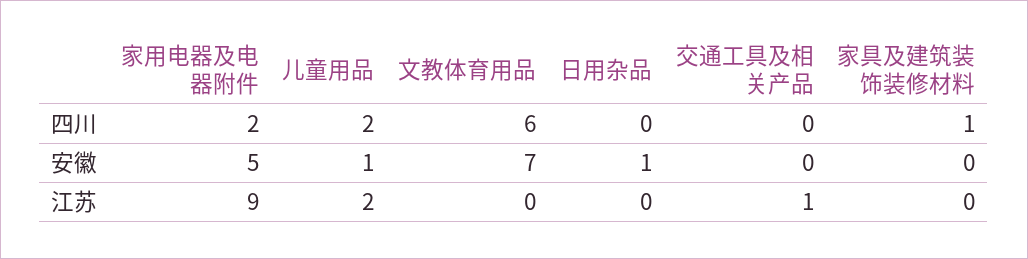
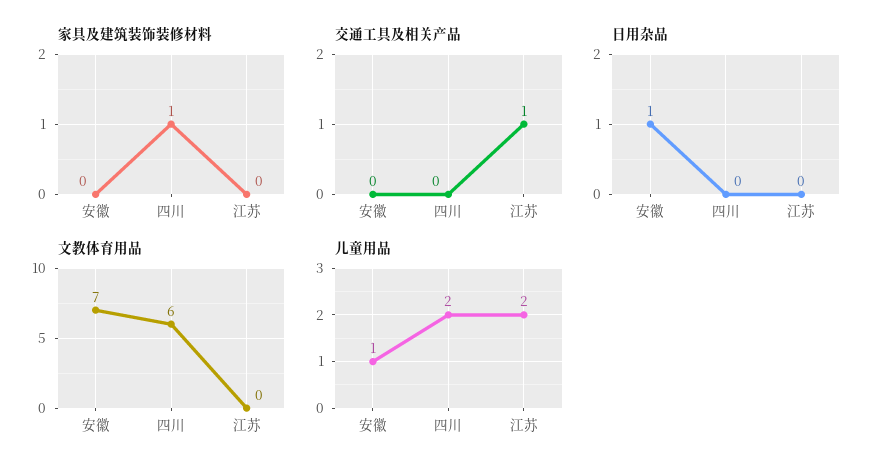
  {
-   "家用电器及电器附件": {
-     "四川": 2,
-     "安徽": 5,
-     "江苏": 9
-   },
    "儿童用品": {
      "四川": 2,
      "安徽": 1,
      "江苏": 2
    },
    "文教体育用品": {
      "四川": 6,
      "安徽": 7,
      "江苏": 0
    },
    "日用杂品": {
      "四川": 0,
      "安徽": 1,
      "江苏": 0
    },
    "交通工具及相关产品": {
      "四川": 0,
      "安徽": 0,
      "江苏": 1
    },
    "家具及建筑装饰装修材料": {
      "四川": 1,
      "安徽": 0,
      "江苏": 0
    }
  }

